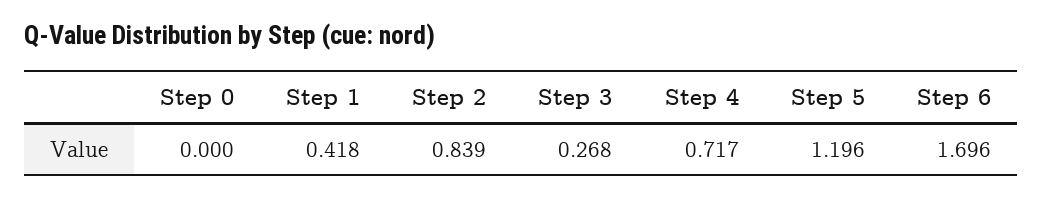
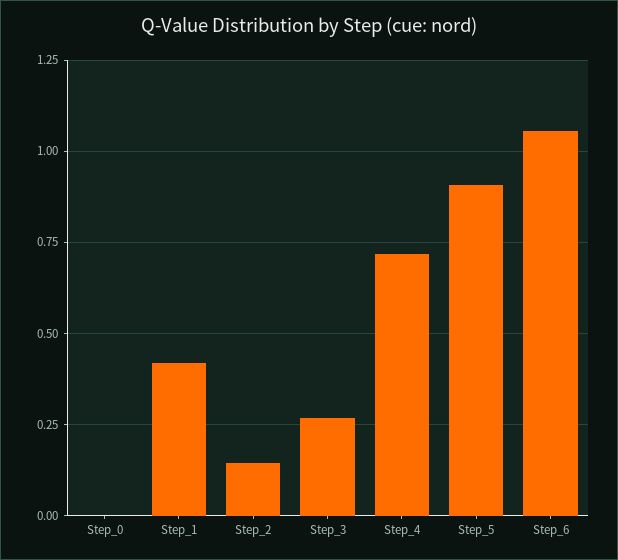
  {
    "Step 0": 0,
    "Step 1": 0.418,
-   "Step 2": 0.839,
+   "Step 2": 0.15,
    "Step 3": 0.268,
    "Step 4": 0.717,
-   "Step 5": 1.196,
+   "Step 5": 0.9,
-   "Step 6": 1.696
+   "Step 6": 1.05
  }

